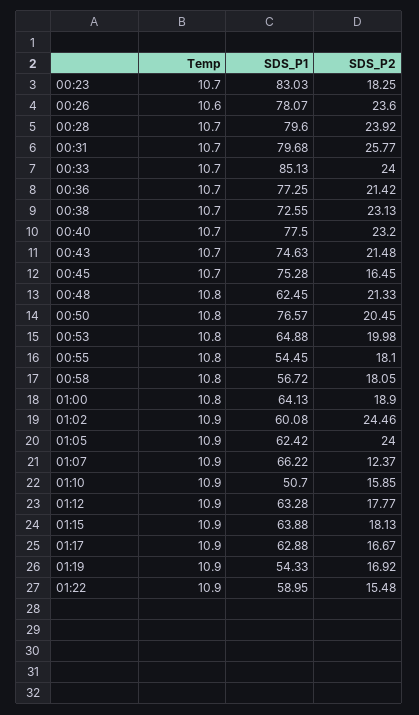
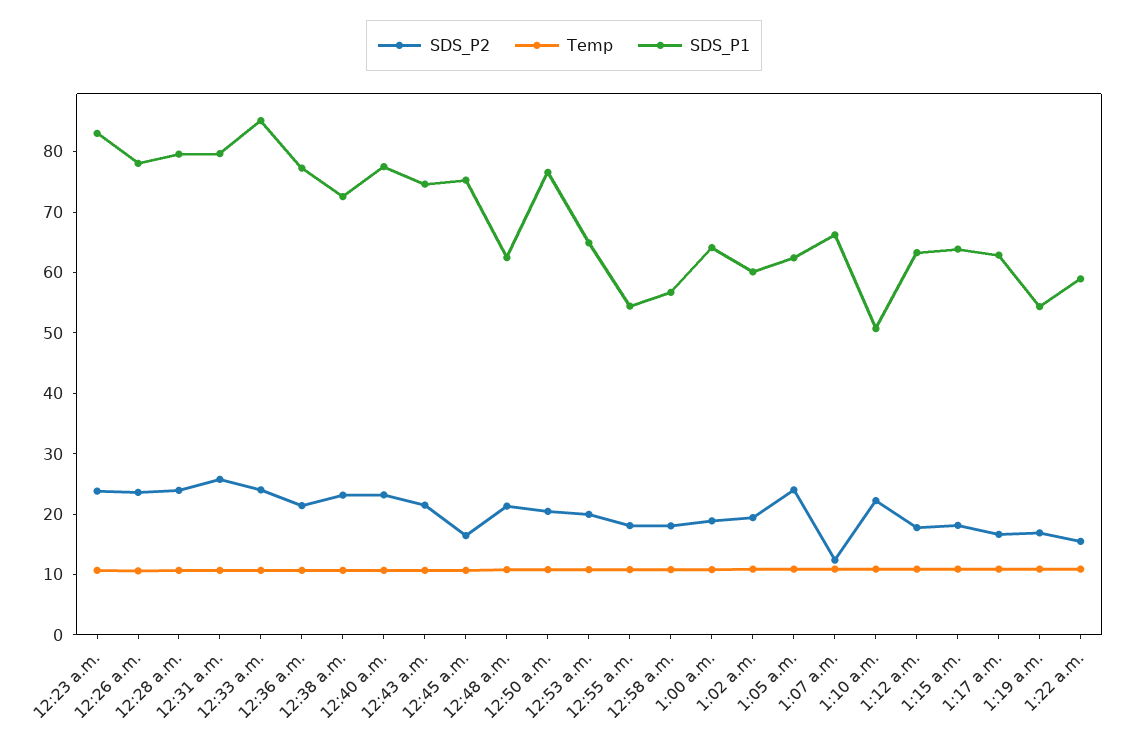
  {
    "Temp": {
      "00:23": 10.7,
      "00:26": 10.6,
      "00:28": 10.7,
      "00:31": 10.7,
      "00:33": 10.7,
      "00:36": 10.7,
      "00:38": 10.7,
      "00:40": 10.7,
      "00:43": 10.7,
      "00:45": 10.7,
      "00:48": 10.8,
      "00:50": 10.8,
      "00:53": 10.8,
      "00:55": 10.8,
      "00:58": 10.8,
      "01:00": 10.8,
      "01:02": 10.9,
      "01:05": 10.9,
      "01:07": 10.9,
      "01:10": 10.9,
      "01:12": 10.9,
      "01:15": 10.9,
      "01:17": 10.9,
      "01:19": 10.9,
      "01:22": 10.9
    },
    "SDS_P1": {
      "00:23": 83.03,
      "00:26": 78.07,
      "00:28": 79.6,
      "00:31": 79.68,
      "00:33": 85.13,
      "00:36": 77.25,
      "00:38": 72.55,
      "00:40": 77.5,
      "00:43": 74.63,
      "00:45": 75.28,
      "00:48": 62.45,
      "00:50": 76.57,
      "00:53": 64.88,
      "00:55": 54.45,
      "00:58": 56.72,
      "01:00": 64.13,
      "01:02": 60.08,
      "01:05": 62.42,
      "01:07": 66.22,
      "01:10": 50.7,
      "01:12": 63.28,
      "01:15": 63.88,
      "01:17": 62.88,
      "01:19": 54.33,
      "01:22": 58.95
    },
    "SDS_P2": {
-     "00:23": 18.25,
+     "00:23": 24,
      "00:26": 23.6,
      "00:28": 23.92,
      "00:31": 25.77,
      "00:33": 24,
      "00:36": 21.42,
      "00:38": 23.13,
      "00:40": 23.2,
      "00:43": 21.48,
      "00:45": 16.45,
      "00:48": 21.33,
      "00:50": 20.45,
      "00:53": 19.98,
      "00:55": 18.1,
      "00:58": 18.05,
      "01:00": 18.9,
-     "01:02": 24.46,
+     "01:02": 20,
      "01:05": 24,
      "01:07": 12.37,
-     "01:10": 15.85,
+     "01:10": 22,
      "01:12": 17.77,
      "01:15": 18.13,
      "01:17": 16.67,
      "01:19": 16.92,
      "01:22": 15.48
    }
  }

